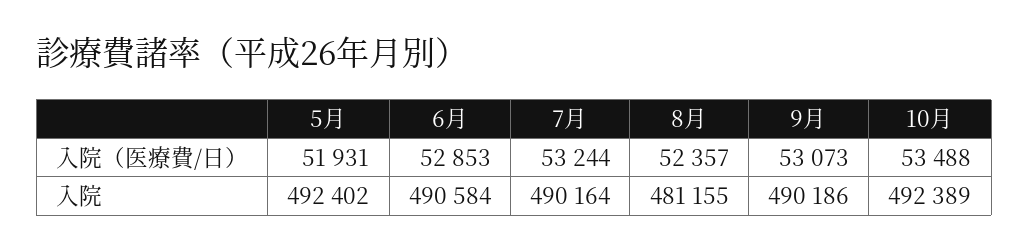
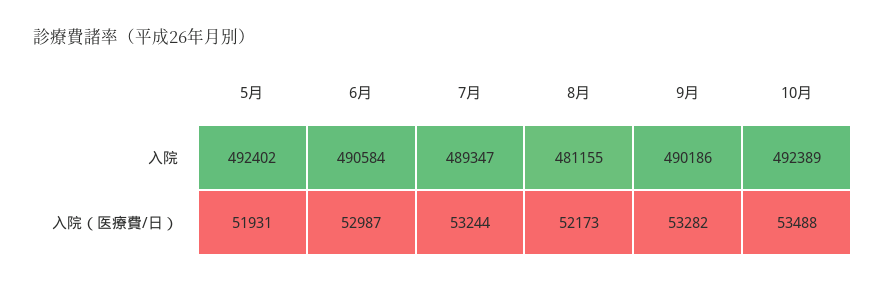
  {
    "5月": {
      "入院（医療費/日）": 51931,
      "入院": 492402
    },
    "6月": {
-     "入院（医療費/日）": 52853,
+     "入院（医療費/日）": 52987,
      "入院": 490584
    },
    "7月": {
      "入院（医療費/日）": 53244,
-     "入院": 490164
+     "入院": 489347
    },
    "8月": {
-     "入院（医療費/日）": 52357,
+     "入院（医療費/日）": 52173,
      "入院": 481155
    },
    "9月": {
-     "入院（医療費/日）": 53073,
+     "入院（医療費/日）": 53282,
      "入院": 490186
    },
    "10月": {
      "入院（医療費/日）": 53488,
      "入院": 492389
    }
  }

